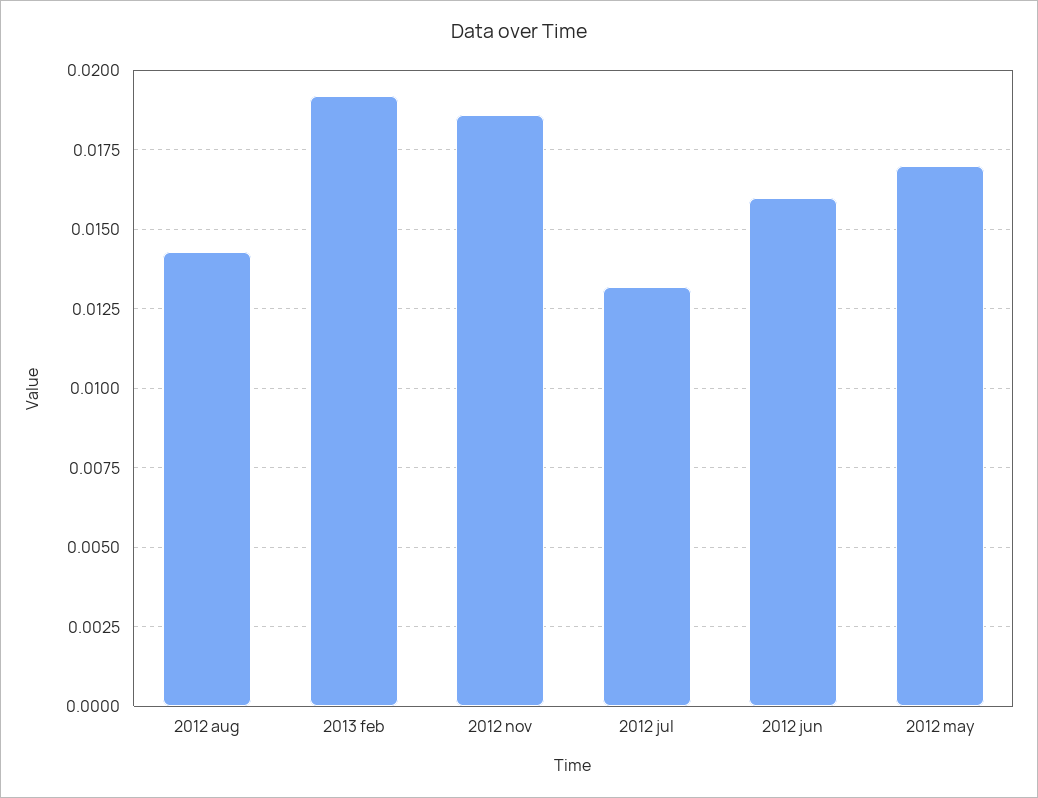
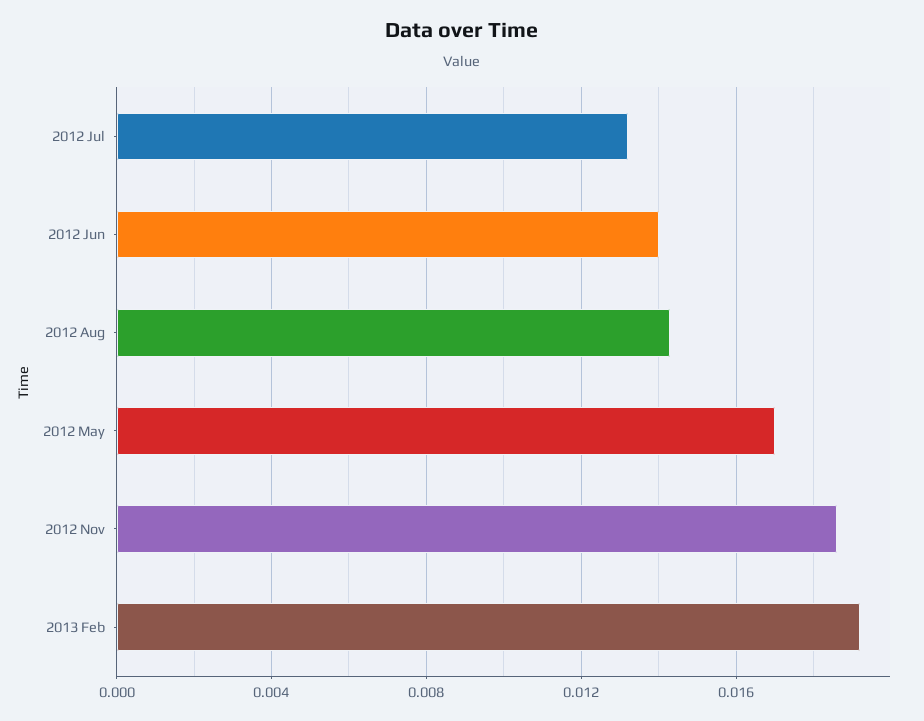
  {
    "2012 aug": 0.0145,
    "2013 feb": 0.019,
    "2012 nov": 0.0185,
    "2012 jul": 0.013,
-   "2012 jun": 0.016,
+   "2012 jun": 0.014,
    "2012 may": 0.017
  }

